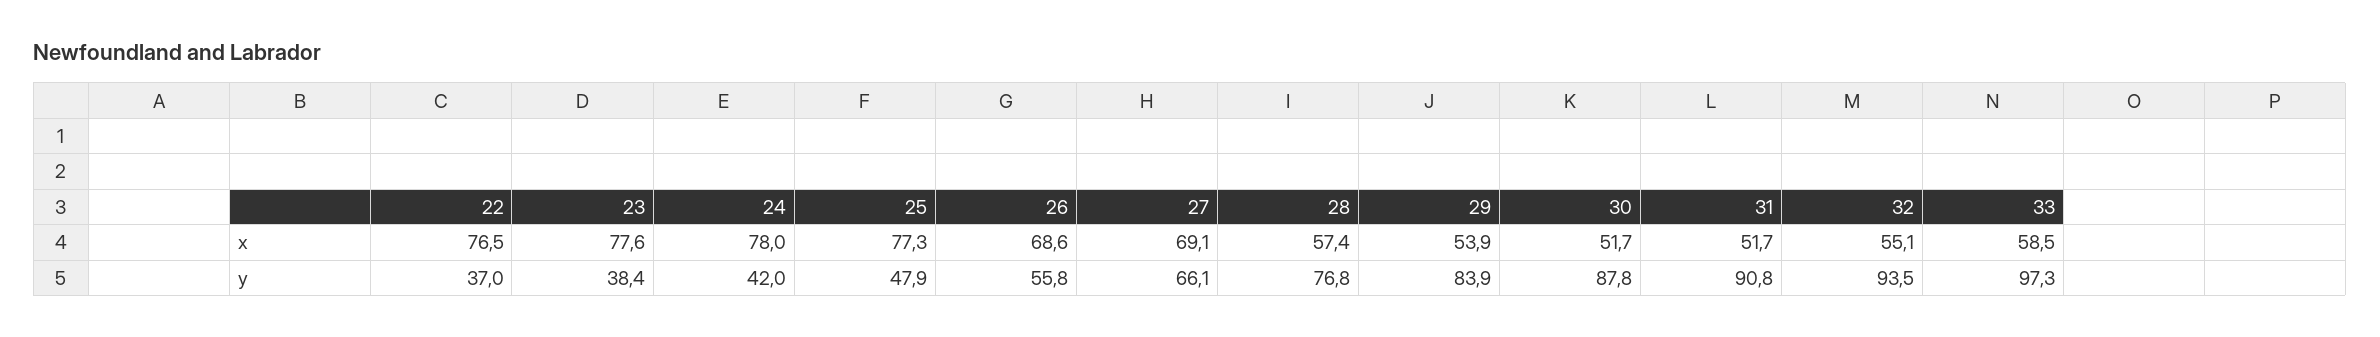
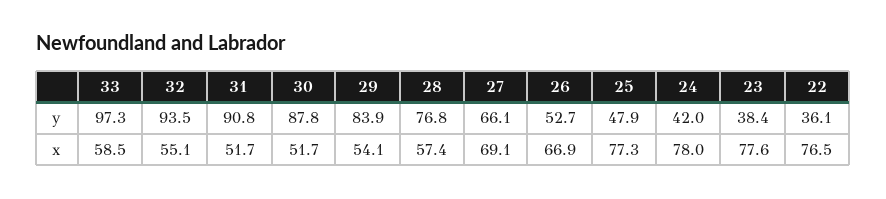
  {
    "22": {
      "x": 76.5,
-     "y": 37
+     "y": 36.1
    },
    "23": {
      "x": 77.6,
      "y": 38.4
    },
    "24": {
      "x": 78,
      "y": 42
    },
    "25": {
      "x": 77.3,
      "y": 47.9
    },
    "26": {
-     "x": 68.6,
+     "x": 66.9,
-     "y": 55.8
+     "y": 52.7
    },
    "27": {
      "x": 69.1,
      "y": 66.1
    },
    "28": {
      "x": 57.4,
      "y": 76.8
    },
    "29": {
-     "x": 53.9,
+     "x": 54.1,
      "y": 83.9
    },
    "30": {
      "x": 51.7,
      "y": 87.8
    },
    "31": {
      "x": 51.7,
      "y": 90.8
    },
    "32": {
      "x": 55.1,
      "y": 93.5
    },
    "33": {
      "x": 58.5,
      "y": 97.3
    }
  }

